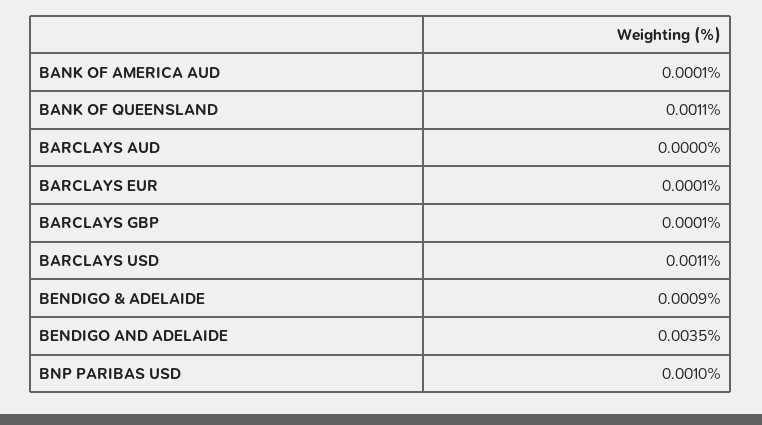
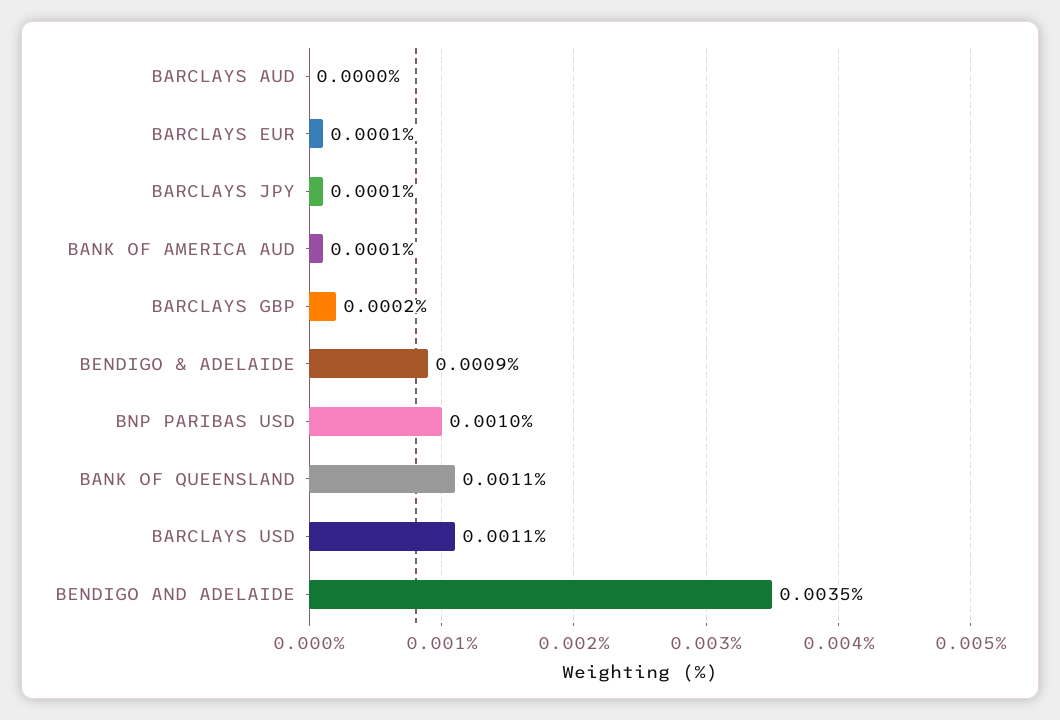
  {
    "BANK OF AMERICA AUD": 0.0001,
    "BANK OF QUEENSLAND": 0.0011,
    "BARCLAYS AUD": 0,
    "BARCLAYS EUR": 0.0001,
-   "BARCLAYS GBP": 0.0001,
+   "BARCLAYS GBP": 0.0002,
    "BARCLAYS USD": 0.0011,
    "BENDIGO & ADELAIDE": 0.0009,
    "BENDIGO AND ADELAIDE": 0.0035,
-   "BNP PARIBAS USD": 0.001
+   "BNP PARIBAS USD": 0.001,
+   "BARCLAYS JPY": 0.0001
  }

